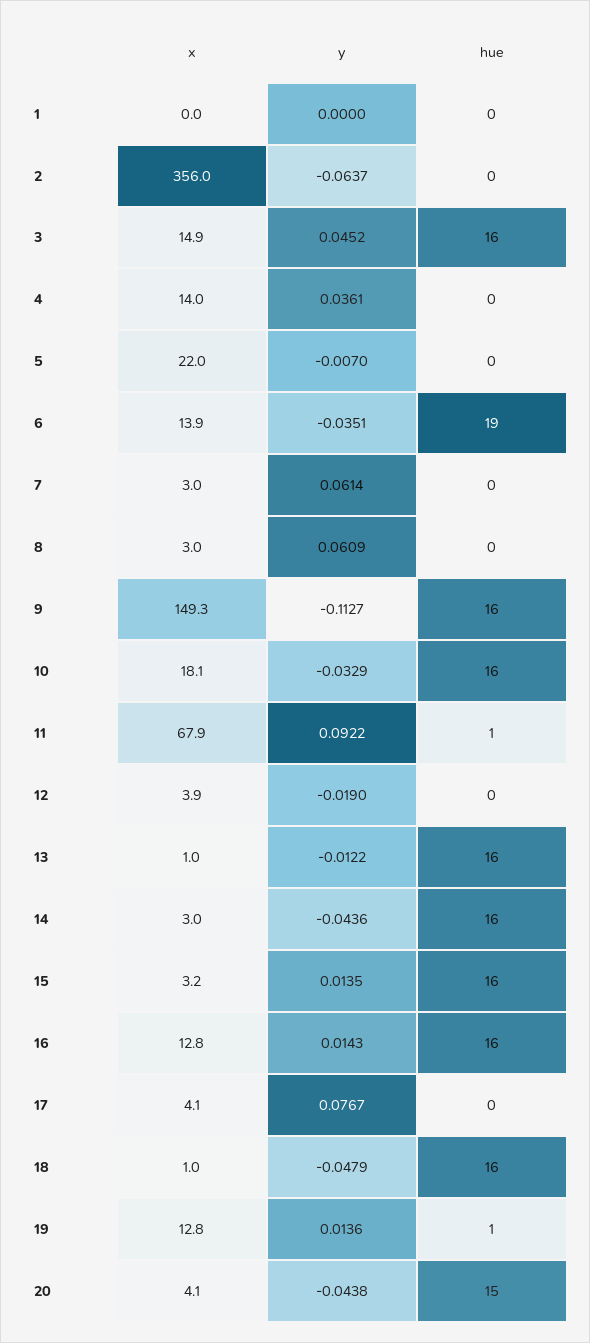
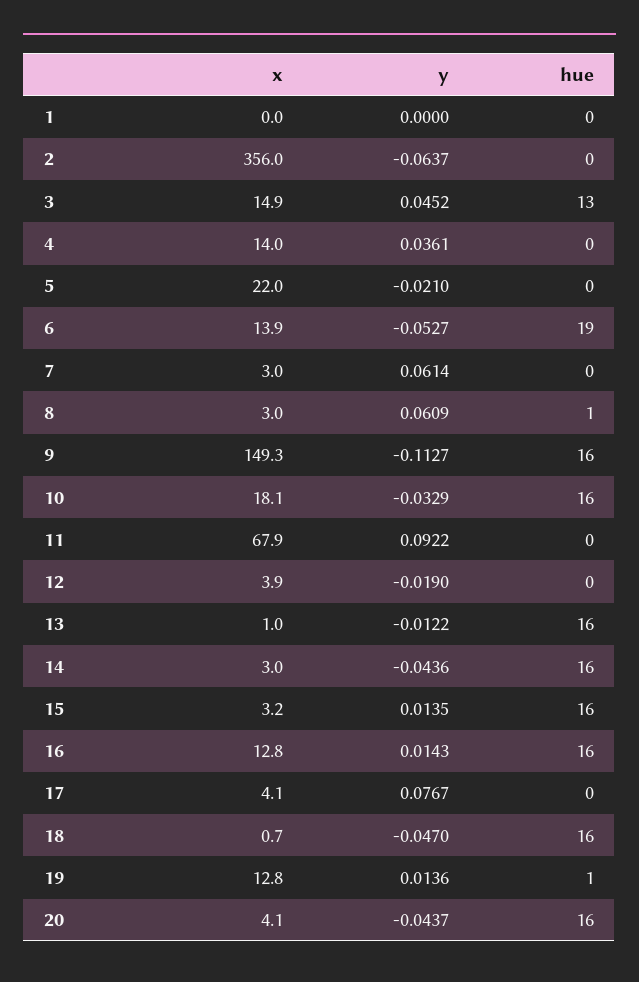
  {
    "x": {
      "1": 0,
      "2": 356,
      "3": 14.9,
      "4": 14,
      "5": 22,
      "6": 13.9,
      "7": 3,
      "8": 3,
      "9": 149.3,
      "10": 18.1,
      "11": 67.9,
      "12": 3.9,
      "13": 1,
      "14": 3,
      "15": 3.2,
      "16": 12.8,
      "17": 4.1,
-     "18": 1,
+     "18": 0.7,
      "19": 12.8,
      "20": 4.1
    },
    "y": {
      "1": 0,
      "2": -0.0637,
      "3": 0.0452,
      "4": 0.0361,
-     "5": -0.007,
+     "5": -0.021,
-     "6": -0.0351,
+     "6": -0.0527,
      "7": 0.0614,
      "8": 0.0609,
      "9": -0.1127,
      "10": -0.0329,
      "11": 0.0922,
      "12": -0.019,
      "13": -0.0122,
      "14": -0.0436,
      "15": 0.0135,
      "16": 0.0143,
      "17": 0.0767,
-     "18": -0.0479,
+     "18": -0.047,
      "19": 0.0136,
-     "20": -0.0438
+     "20": -0.0437
    },
    "hue": {
      "1": 0,
      "2": 0,
-     "3": 16,
+     "3": 13,
      "4": 0,
      "5": 0,
      "6": 19,
      "7": 0,
-     "8": 0,
+     "8": 1,
      "9": 16,
      "10": 16,
-     "11": 1,
+     "11": 0,
      "12": 0,
      "13": 16,
      "14": 16,
      "15": 16,
      "16": 16,
      "17": 0,
      "18": 16,
      "19": 1,
-     "20": 15
+     "20": 16
    }
  }

